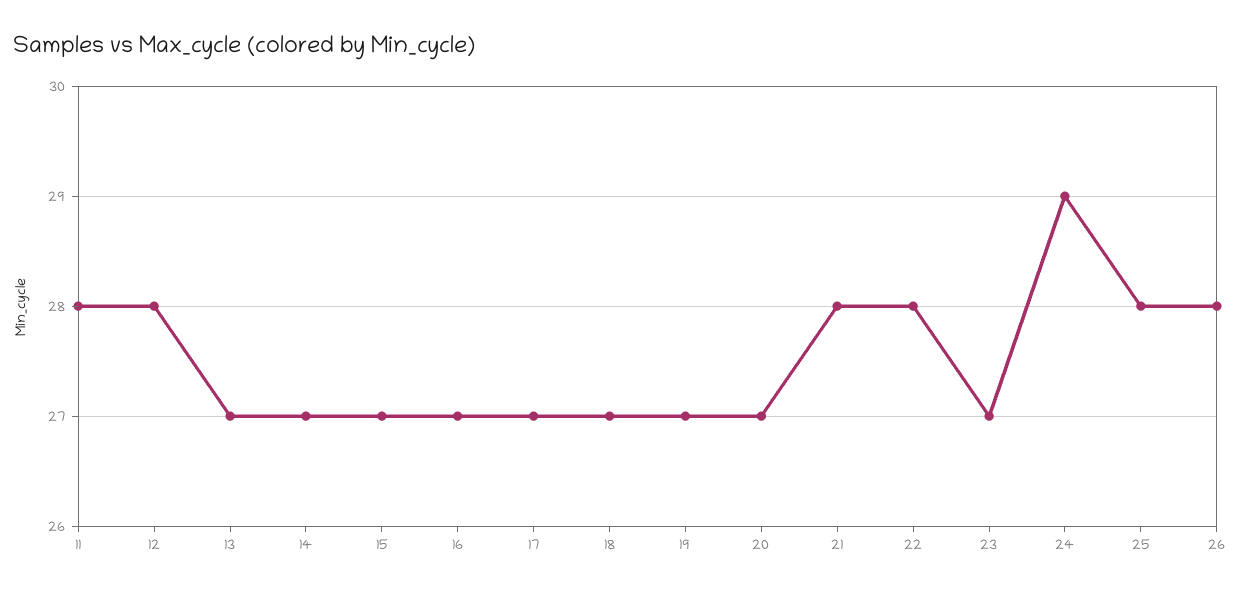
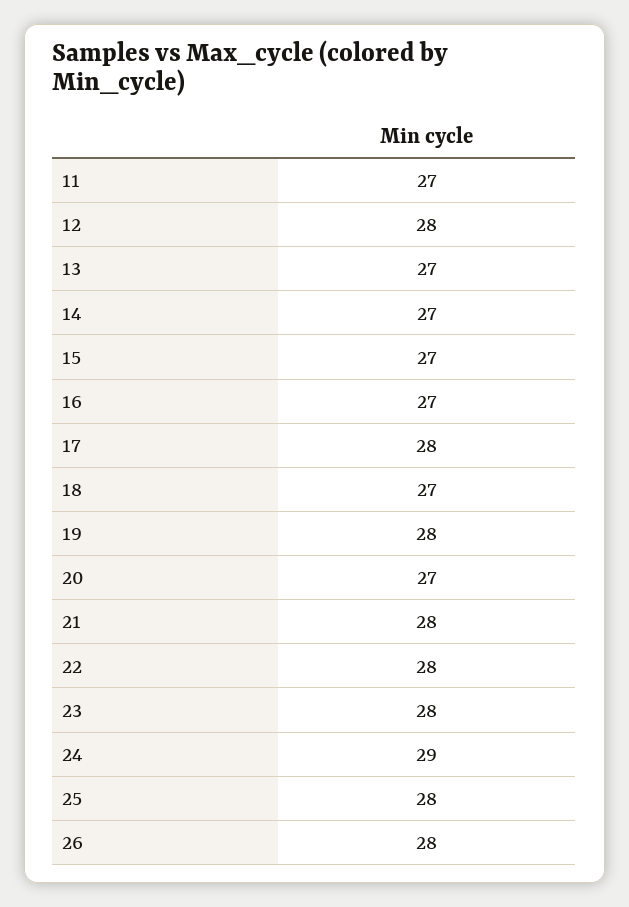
  {
-   "11": 28,
+   "11": 27,
    "12": 28,
    "13": 27,
    "14": 27,
    "15": 27,
    "16": 27,
-   "17": 27,
+   "17": 28,
    "18": 27,
-   "19": 27,
+   "19": 28,
    "20": 27,
    "21": 28,
    "22": 28,
-   "23": 27,
+   "23": 28,
    "24": 29,
    "25": 28,
    "26": 28
  }

